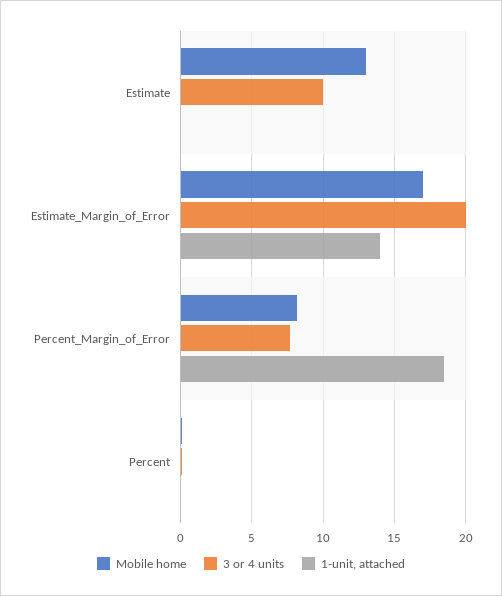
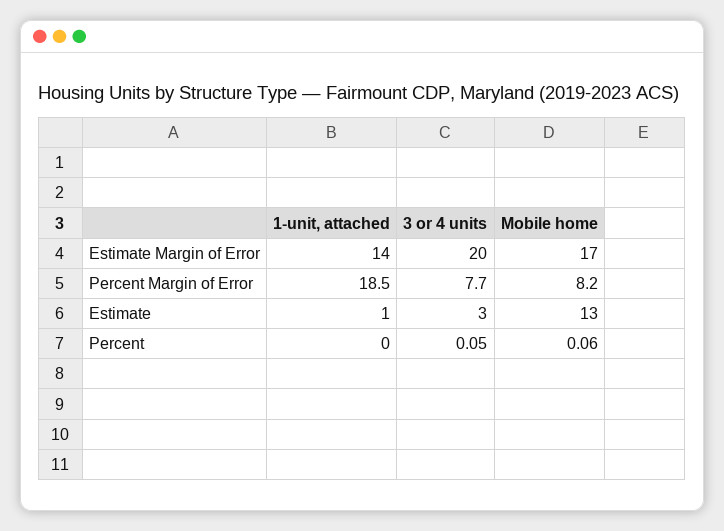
  {
    "Mobile home": {
      "Estimate": 13,
      "Estimate_Margin_of_Error": 17,
      "Percent_Margin_of_Error": 8.2,
      "Percent": 0.06
    },
    "3 or 4 units": {
-     "Estimate": 10,
+     "Estimate": 3,
      "Estimate_Margin_of_Error": 20,
      "Percent_Margin_of_Error": 7.7,
      "Percent": 0.05
    },
    "1-unit, attached": {
-     "Estimate": 0,
+     "Estimate": 1,
      "Estimate_Margin_of_Error": 14,
      "Percent_Margin_of_Error": 18.5,
      "Percent": 0
    }
  }

